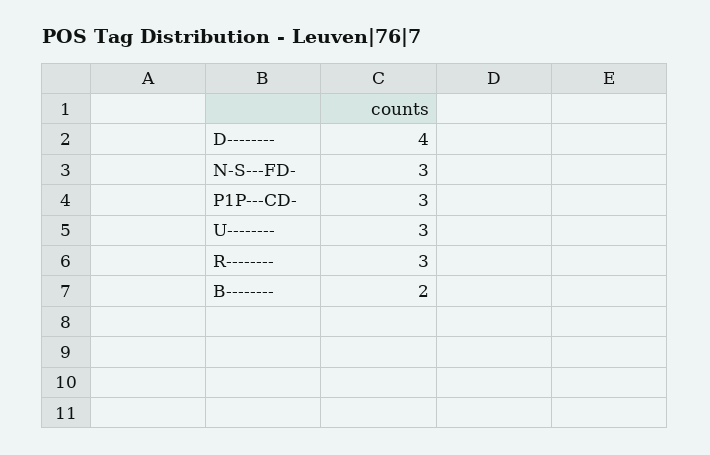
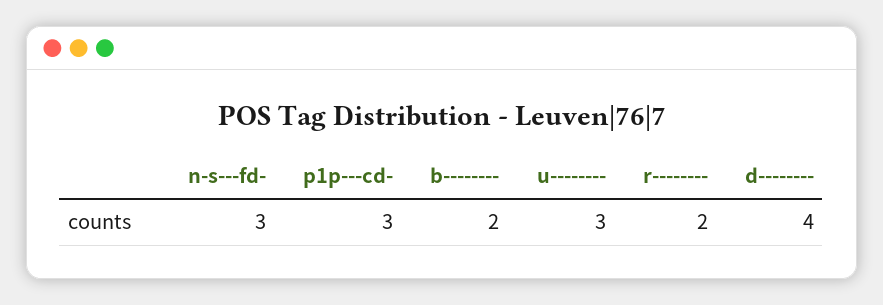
  {
    "D--------": 4,
    "N-S---FD-": 3,
    "P1P---CD-": 3,
    "U--------": 3,
-   "R--------": 3,
+   "R--------": 2,
    "B--------": 2
  }

